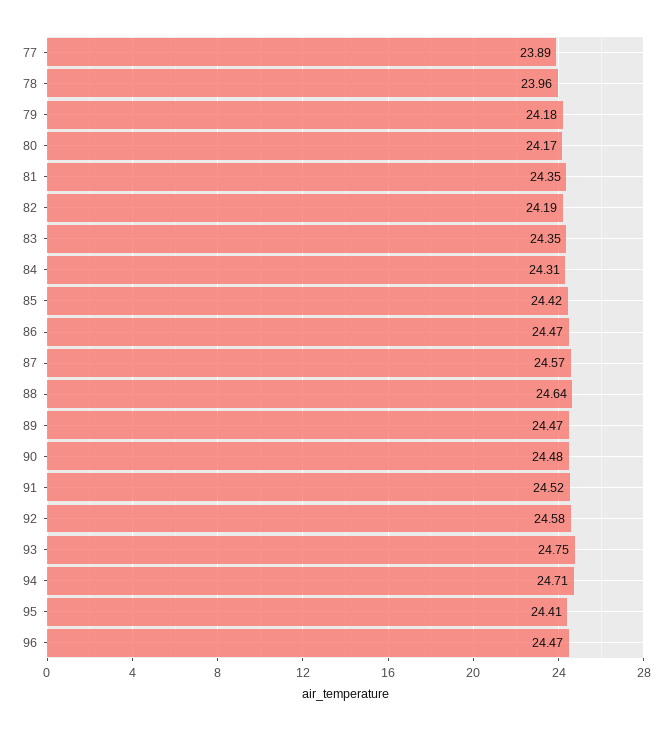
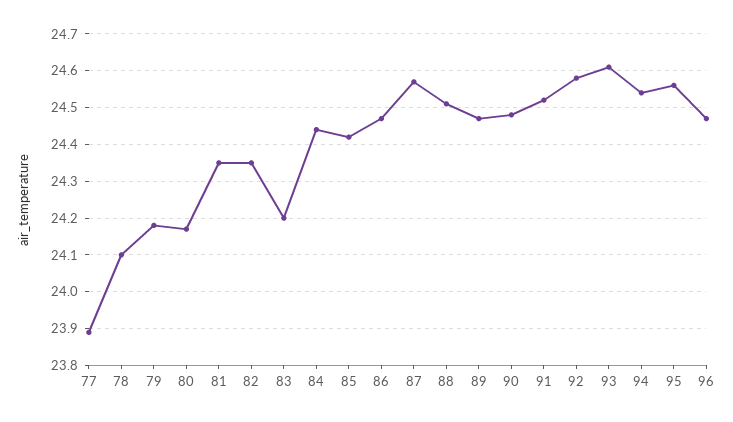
  {
    "77": 23.89,
-   "78": 23.96,
+   "78": 24.1,
    "79": 24.18,
    "80": 24.17,
    "81": 24.35,
-   "82": 24.19,
+   "82": 24.35,
-   "83": 24.35,
+   "83": 24.2,
-   "84": 24.31,
+   "84": 24.45,
    "85": 24.42,
    "86": 24.47,
    "87": 24.57,
-   "88": 24.64,
+   "88": 24.5,
    "89": 24.47,
    "90": 24.48,
    "91": 24.52,
    "92": 24.58,
-   "93": 24.75,
+   "93": 24.6,
-   "94": 24.71,
+   "94": 24.55,
-   "95": 24.41,
+   "95": 24.55,
    "96": 24.47
  }

